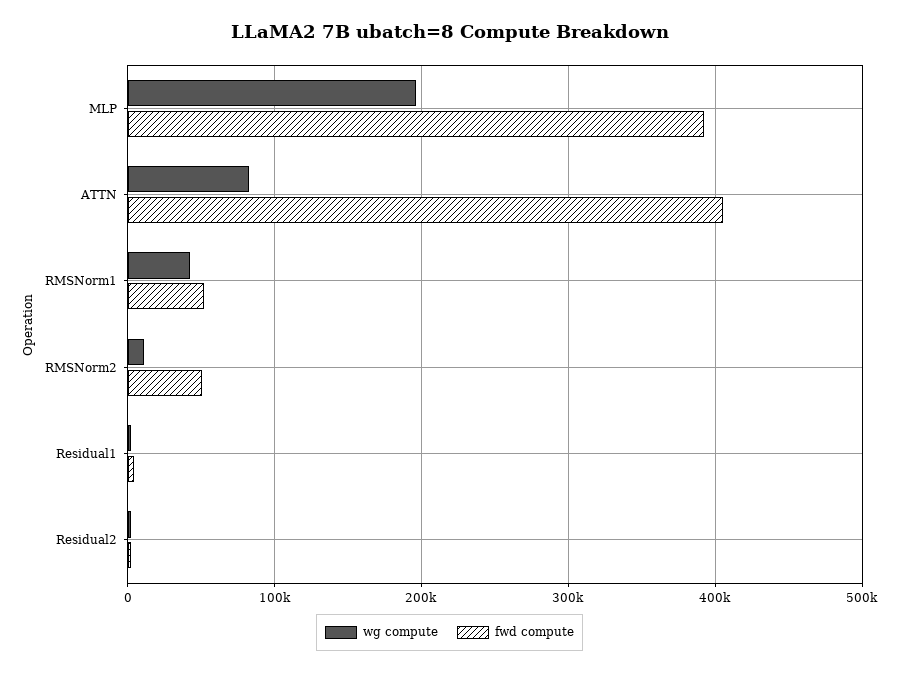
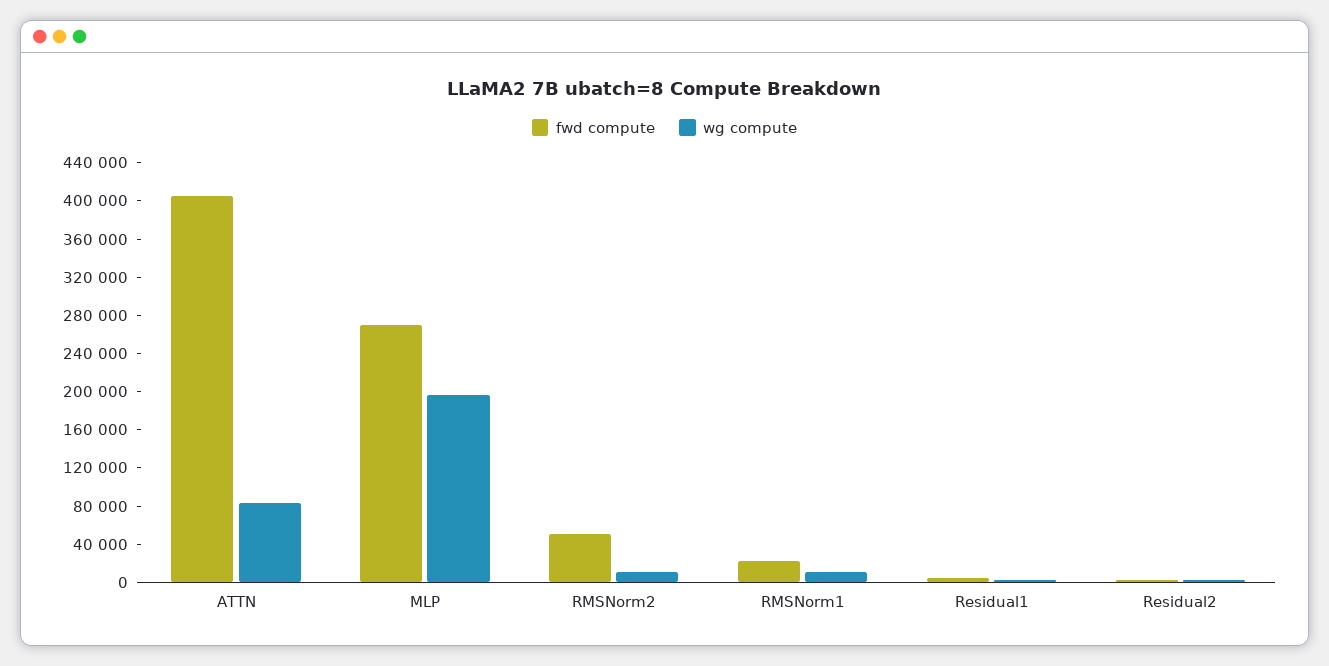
  {
    "wg compute": {
      "MLP": 200000,
      "ATTN": 80000,
-     "RMSNorm1": 40000,
+     "RMSNorm1": 10000,
      "RMSNorm2": 10000,
      "Residual1": 0,
      "Residual2": 0
    },
    "fwd compute": {
-     "MLP": 390000,
+     "MLP": 270000,
      "ATTN": 410000,
-     "RMSNorm1": 50000,
+     "RMSNorm1": 20000,
      "RMSNorm2": 50000,
      "Residual1": 0,
      "Residual2": 0
    }
  }

